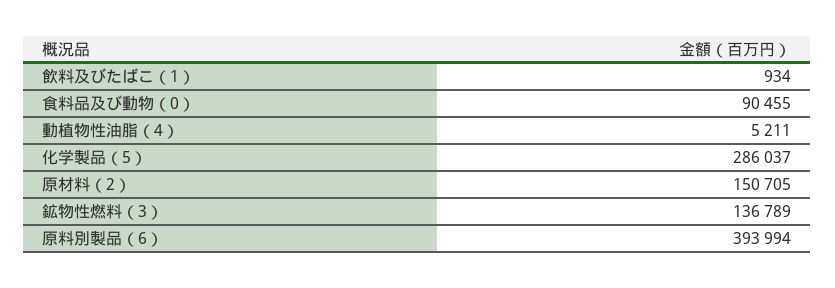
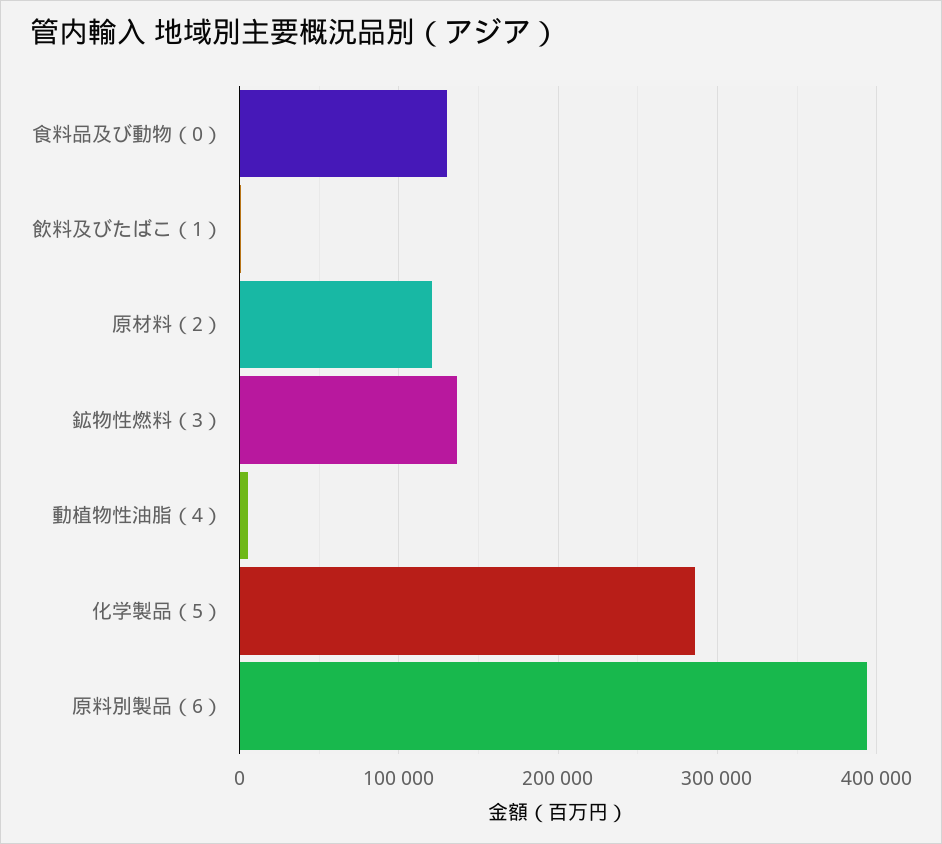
  {
    "飲料及びたばこ（1）": 934,
-   "食料品及び動物（0）": 90455,
+   "食料品及び動物（0）": 130000,
    "動植物性油脂（4）": 5211,
    "化学製品（5）": 286037,
-   "原材料（2）": 150705,
+   "原材料（2）": 120000,
    "鉱物性燃料（3）": 136789,
    "原料別製品（6）": 393994
  }

